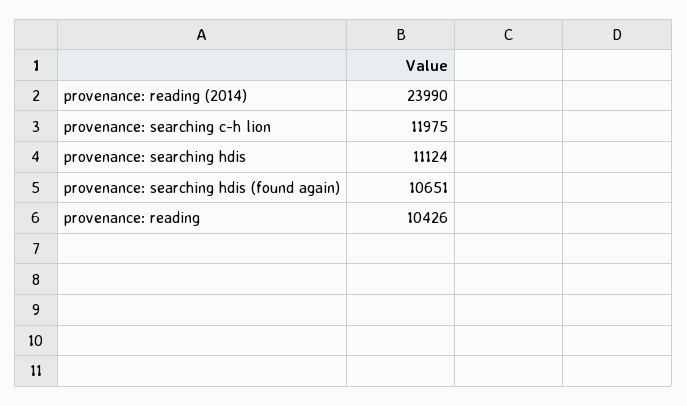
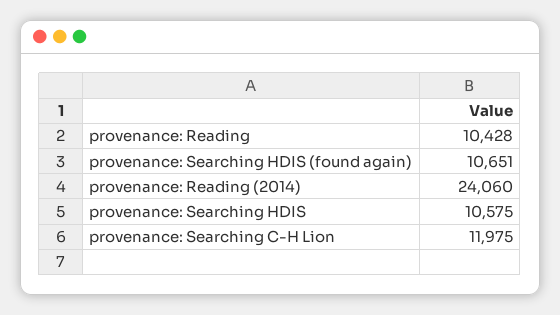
  {
-   "provenance: reading (2014)": 23990,
+   "provenance: reading (2014)": 24060,
    "provenance: searching c-h lion": 11975,
-   "provenance: searching hdis": 11124,
+   "provenance: searching hdis": 10575,
    "provenance: searching hdis (found again)": 10651,
-   "provenance: reading": 10426
+   "provenance: reading": 10428
  }

